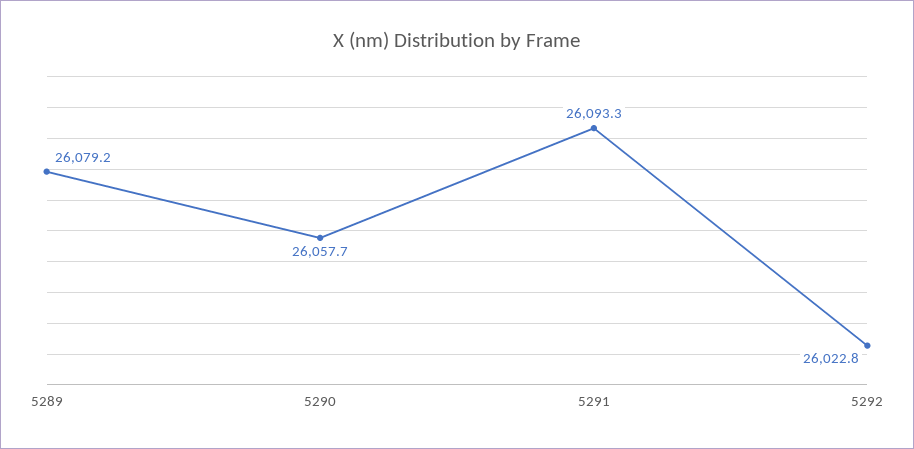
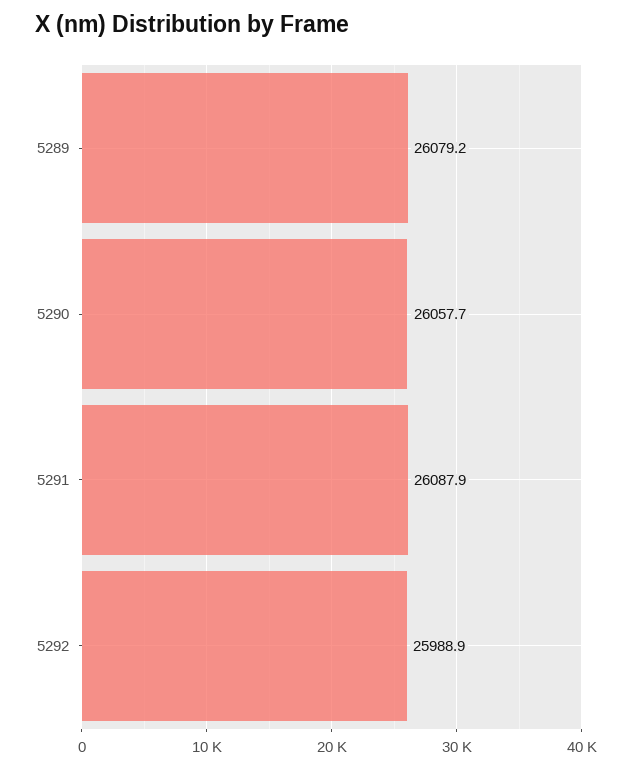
  {
    "5289": 26079.2,
    "5290": 26057.7,
-   "5291": 26093.3,
+   "5291": 26087.9,
-   "5292": 26022.8
+   "5292": 25988.9
  }

